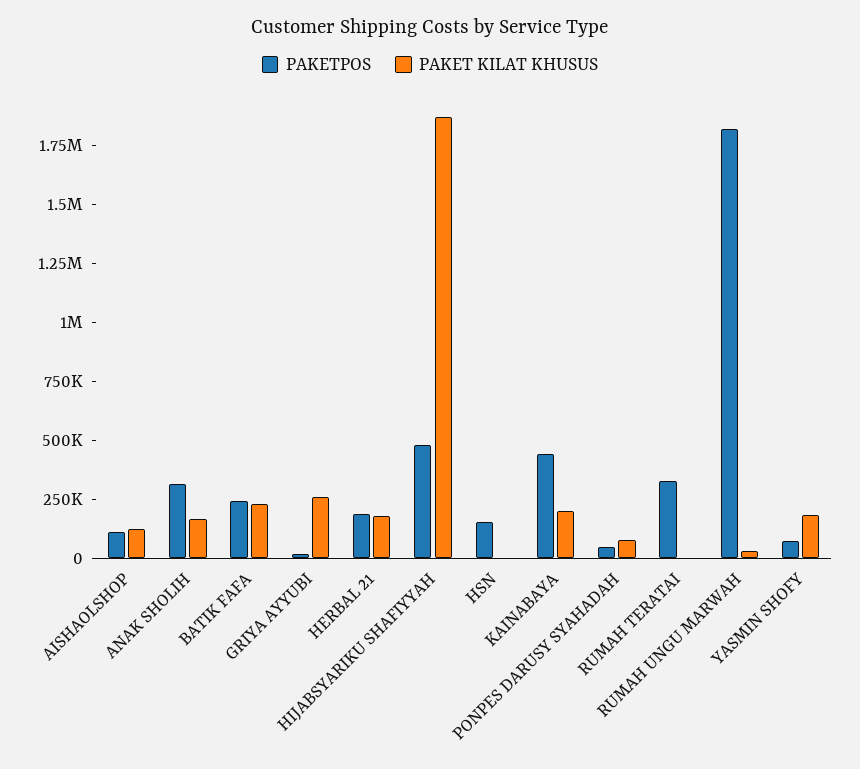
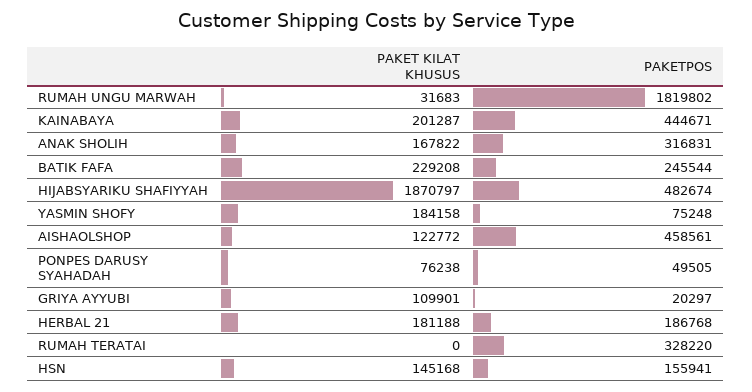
  {
    "PAKETPOS": {
-     "AISHAOLSHOP": 100000,
+     "AISHAOLSHOP": 458561,
      "ANAK SHOLIH": 316831,
      "BATIK FAFA": 245544,
      "GRIYA AYYUBI": 20297,
      "HERBAL 21": 186768,
      "HIJABSYARIKU SHAFIYYAH": 482674,
      "HSN": 155941,
      "KAINABAYA": 444671,
      "PONPES DARUSY SYAHADAH": 49505,
      "RUMAH TERATAI": 328220,
      "RUMAH UNGU MARWAH": 1819802,
      "YASMIN SHOFY": 75248
    },
    "PAKET KILAT KHUSUS": {
      "AISHAOLSHOP": 122772,
      "ANAK SHOLIH": 167822,
      "BATIK FAFA": 229208,
-     "GRIYA AYYUBI": 250000,
+     "GRIYA AYYUBI": 109901,
      "HERBAL 21": 181188,
      "HIJABSYARIKU SHAFIYYAH": 1870797,
-     "HSN": 0,
+     "HSN": 145168,
      "KAINABAYA": 201287,
      "PONPES DARUSY SYAHADAH": 76238,
      "RUMAH TERATAI": 0,
      "RUMAH UNGU MARWAH": 31683,
      "YASMIN SHOFY": 184158
    }
  }

